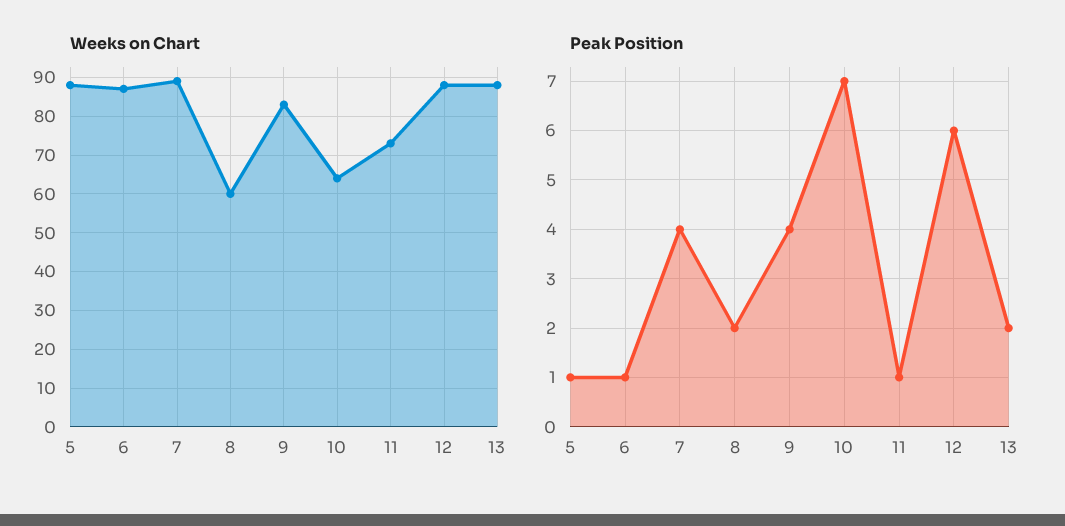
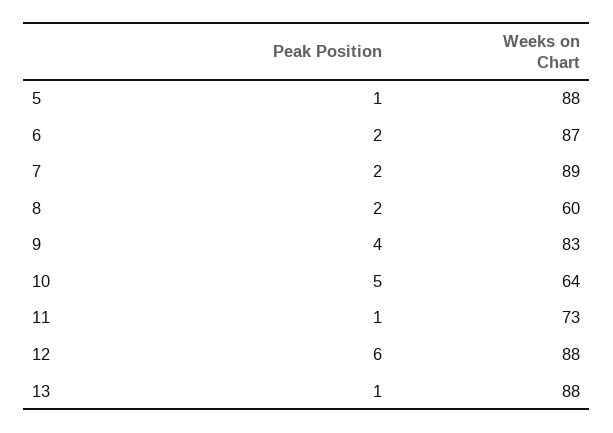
  {
    "Weeks on Chart": {
      "5": 88,
      "6": 87,
      "7": 89,
      "8": 60,
      "9": 83,
      "10": 64,
      "11": 73,
      "12": 88,
      "13": 88
    },
    "Peak Position": {
      "5": 1,
-     "6": 1,
+     "6": 2,
-     "7": 4,
+     "7": 2,
      "8": 2,
      "9": 4,
-     "10": 7,
+     "10": 5,
      "11": 1,
      "12": 6,
-     "13": 2
+     "13": 1
    }
  }

